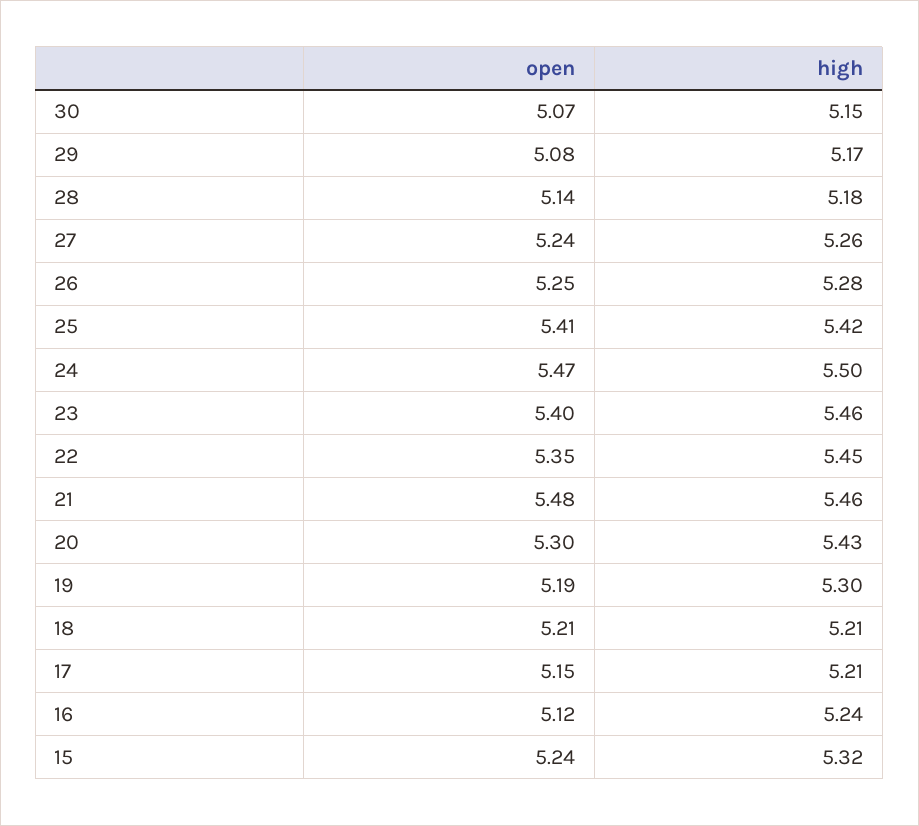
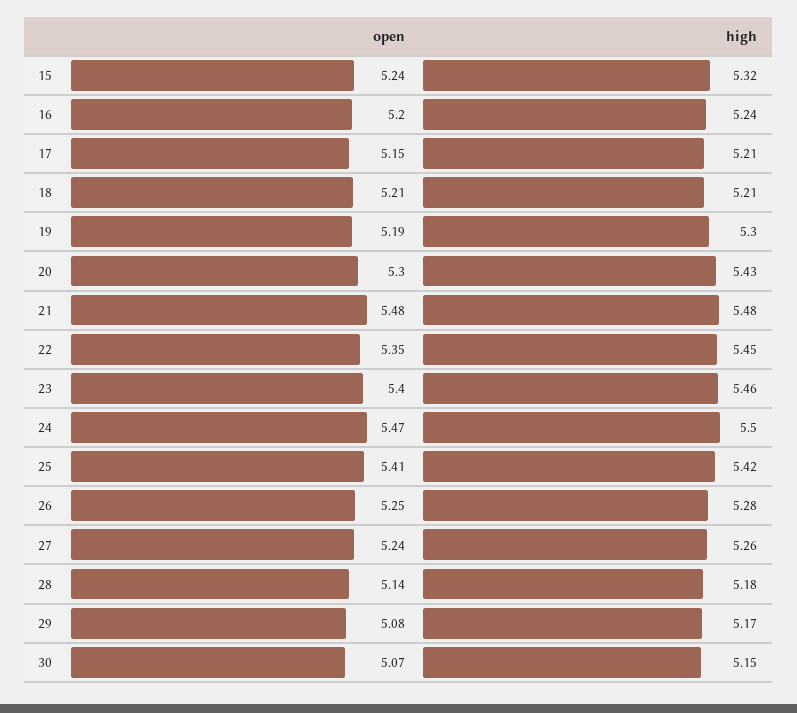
  {
    "open": {
      "30": 5.07,
      "29": 5.08,
      "28": 5.14,
      "27": 5.24,
      "26": 5.25,
      "25": 5.41,
      "24": 5.47,
      "23": 5.4,
      "22": 5.35,
      "21": 5.48,
      "20": 5.3,
      "19": 5.19,
      "18": 5.21,
      "17": 5.15,
-     "16": 5.12,
+     "16": 5.2,
      "15": 5.24
    },
    "high": {
      "30": 5.15,
      "29": 5.17,
      "28": 5.18,
      "27": 5.26,
      "26": 5.28,
      "25": 5.42,
      "24": 5.5,
      "23": 5.46,
      "22": 5.45,
-     "21": 5.46,
+     "21": 5.48,
      "20": 5.43,
      "19": 5.3,
      "18": 5.21,
      "17": 5.21,
      "16": 5.24,
      "15": 5.32
    }
  }

